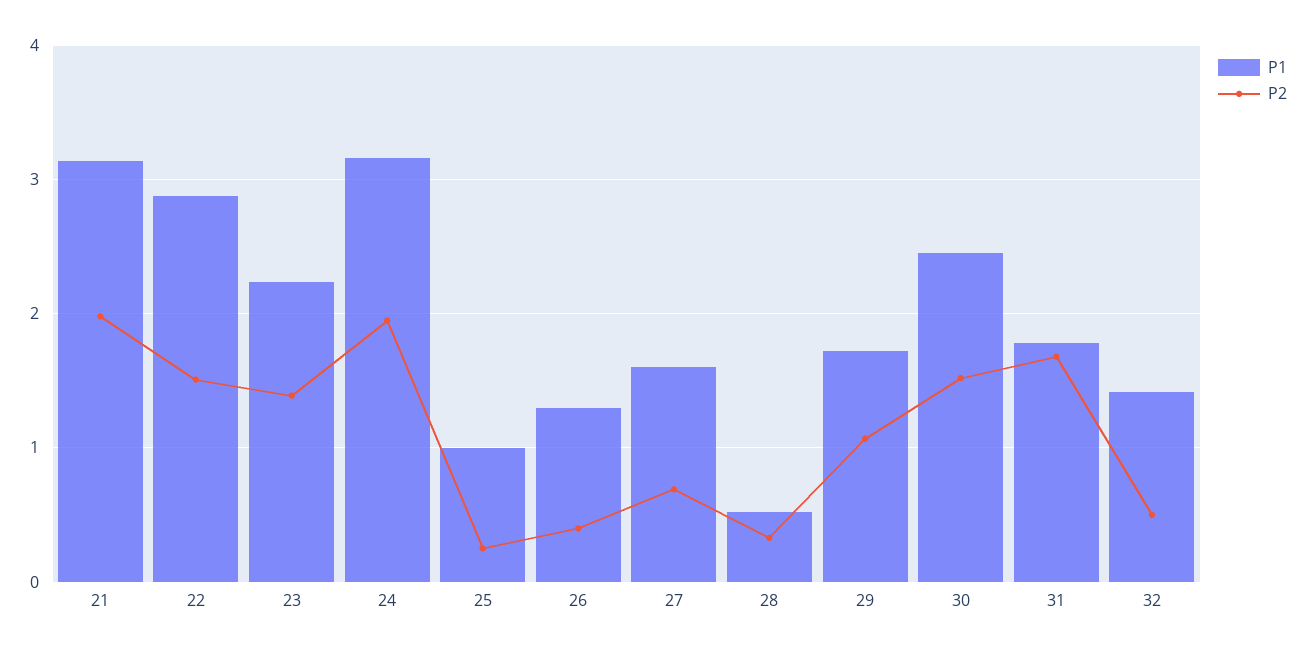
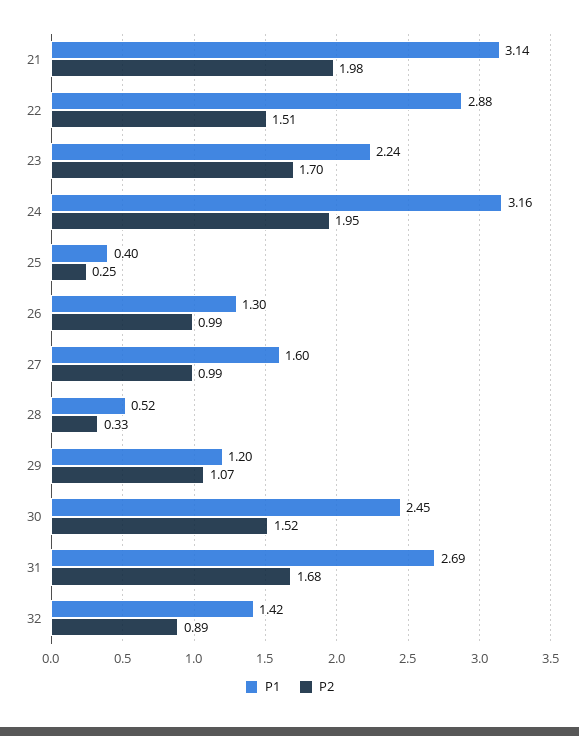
  {
    "P1": {
      "21": 3.14,
      "22": 2.88,
      "23": 2.24,
      "24": 3.16,
-     "25": 1,
+     "25": 0.4,
      "26": 1.3,
      "27": 1.6,
      "28": 0.52,
-     "29": 1.7,
+     "29": 1.2,
      "30": 2.45,
-     "31": 1.8,
+     "31": 2.69,
      "32": 1.42
    },
    "P2": {
      "21": 1.98,
      "22": 1.51,
-     "23": 1.4,
+     "23": 1.7,
      "24": 1.95,
      "25": 0.25,
-     "26": 0.4,
+     "26": 0.99,
-     "27": 0.7,
+     "27": 0.99,
      "28": 0.33,
      "29": 1.07,
      "30": 1.52,
      "31": 1.68,
-     "32": 0.5
+     "32": 0.89
    }
  }

